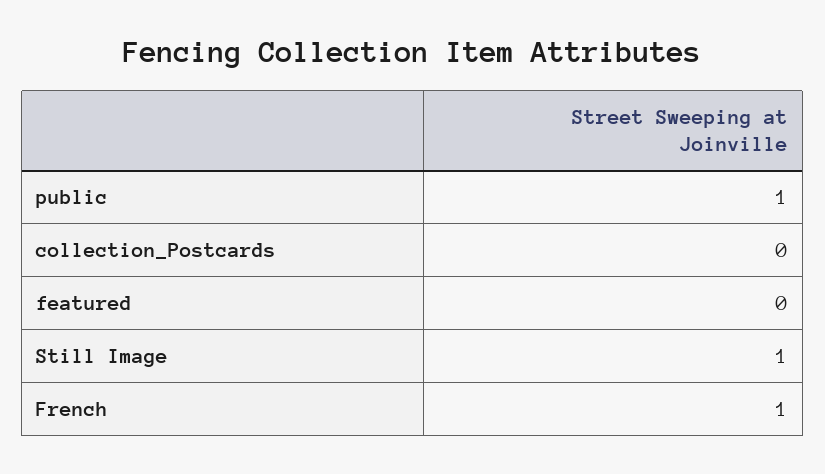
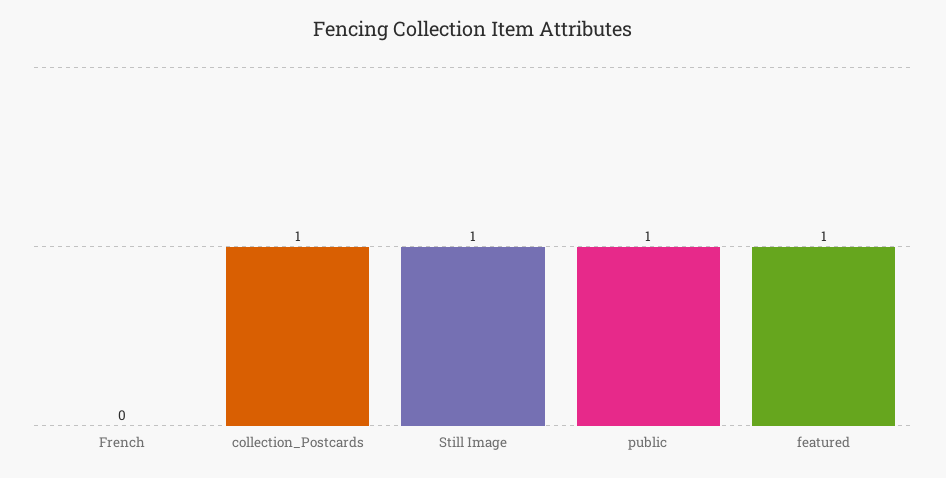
  {
    "public": 1,
-   "collection_Postcards": 0,
+   "collection_Postcards": 1,
-   "featured": 0,
+   "featured": 1,
    "Still Image": 1,
-   "French": 1
+   "French": 0
  }

